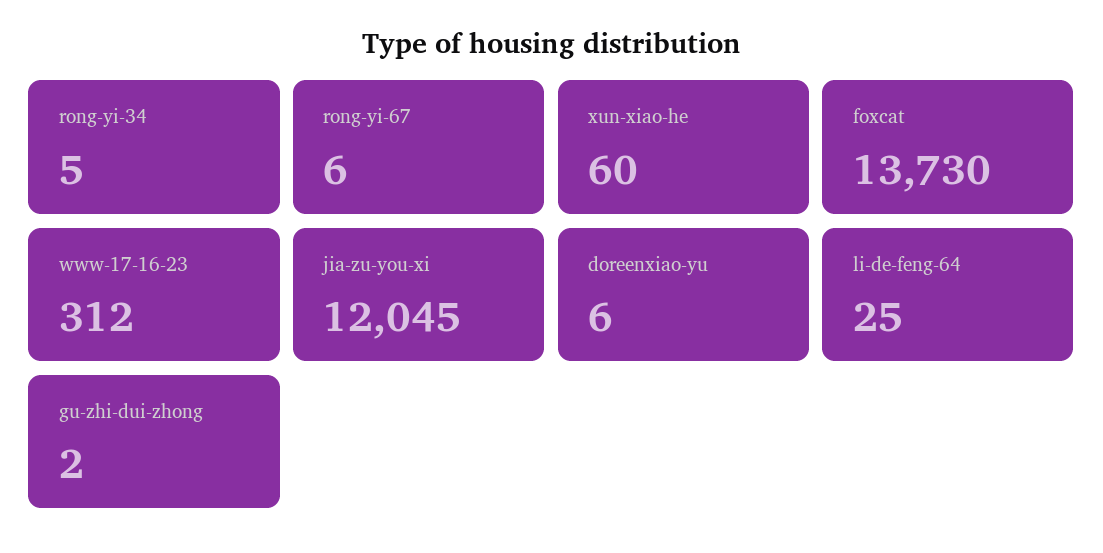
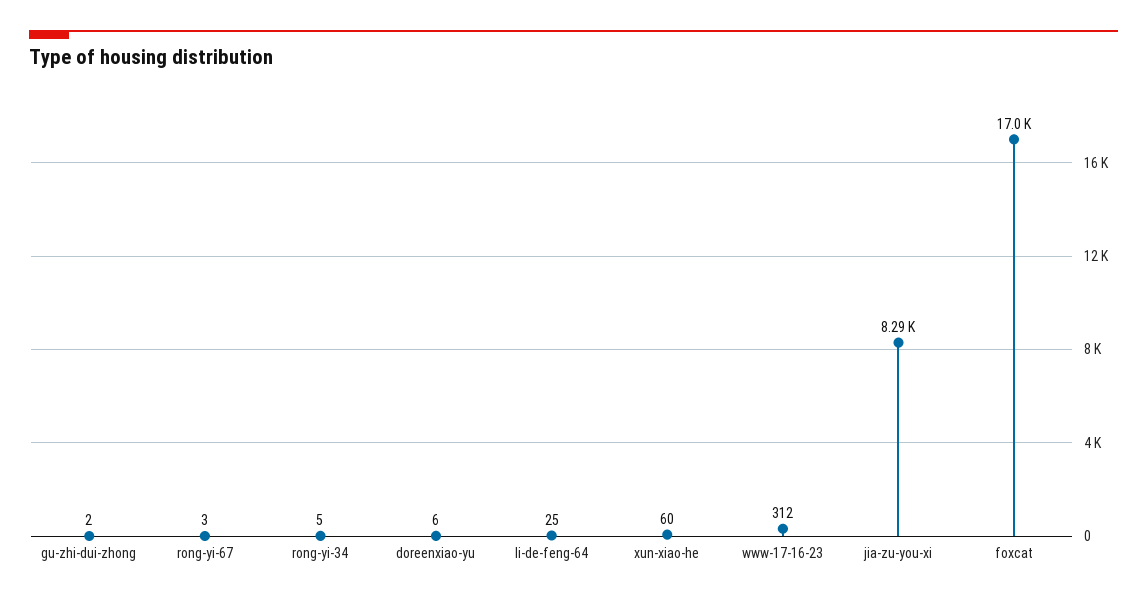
  {
    "rong-yi-34": 5,
-   "rong-yi-67": 6,
+   "rong-yi-67": 3,
    "xun-xiao-he": 60,
-   "foxcat": 13730,
+   "foxcat": 17000,
    "www-17-16-23": 312,
-   "jia-zu-you-xi": 12045,
+   "jia-zu-you-xi": 8290,
    "doreenxiao-yu": 6,
    "li-de-feng-64": 25,
    "gu-zhi-dui-zhong": 2
  }

